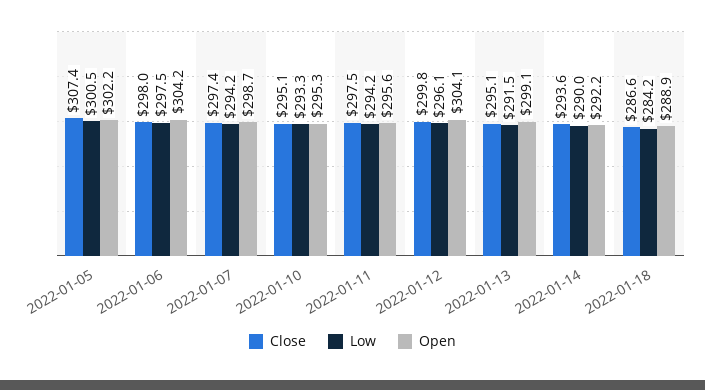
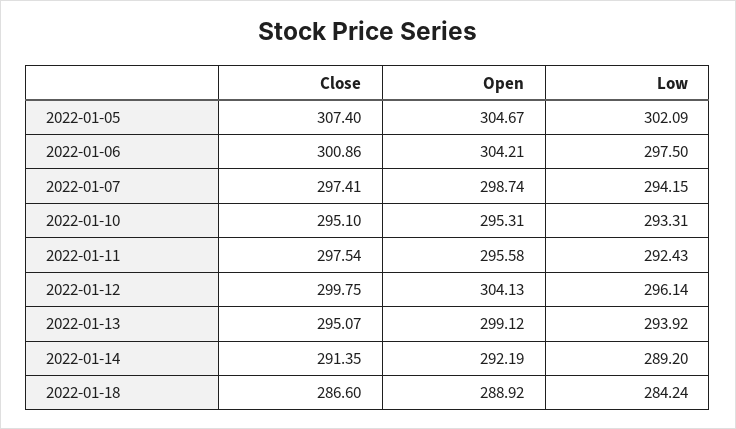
  {
    "Close": {
      "2022-01-05": 307.4,
-     "2022-01-06": 298,
+     "2022-01-06": 300.86,
      "2022-01-07": 297.41,
      "2022-01-10": 295.1,
      "2022-01-11": 297.54,
      "2022-01-12": 299.75,
      "2022-01-13": 295.07,
-     "2022-01-14": 293.6,
+     "2022-01-14": 291.35,
      "2022-01-18": 286.6
    },
    "Low": {
-     "2022-01-05": 300.5,
+     "2022-01-05": 302.09,
      "2022-01-06": 297.5,
      "2022-01-07": 294.15,
      "2022-01-10": 293.31,
-     "2022-01-11": 294.2,
+     "2022-01-11": 292.43,
      "2022-01-12": 296.14,
-     "2022-01-13": 291.5,
+     "2022-01-13": 293.92,
-     "2022-01-14": 290,
+     "2022-01-14": 289.2,
      "2022-01-18": 284.24
    },
    "Open": {
-     "2022-01-05": 302.2,
+     "2022-01-05": 304.67,
      "2022-01-06": 304.21,
      "2022-01-07": 298.74,
      "2022-01-10": 295.31,
      "2022-01-11": 295.58,
      "2022-01-12": 304.13,
      "2022-01-13": 299.12,
      "2022-01-14": 292.19,
      "2022-01-18": 288.92
    }
  }

